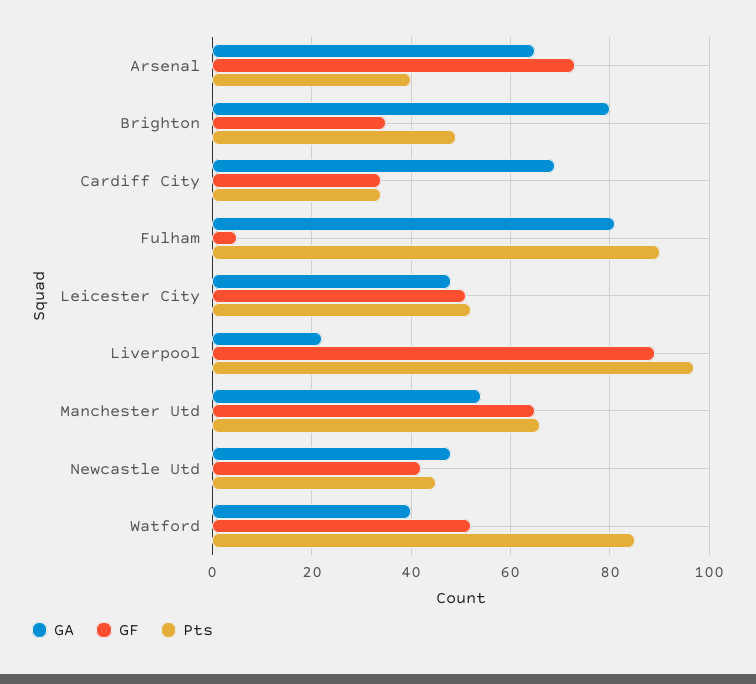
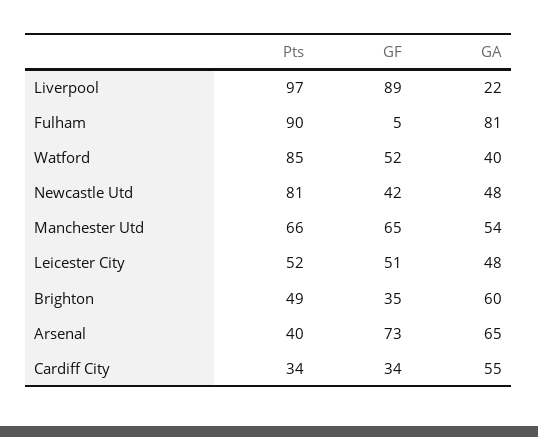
  {
    "GA": {
      "Arsenal": 65,
-     "Brighton": 80,
+     "Brighton": 60,
-     "Cardiff City": 70,
+     "Cardiff City": 55,
      "Fulham": 81,
      "Leicester City": 48,
      "Liverpool": 22,
      "Manchester Utd": 54,
      "Newcastle Utd": 48,
      "Watford": 40
    },
    "GF": {
      "Arsenal": 73,
      "Brighton": 35,
      "Cardiff City": 34,
      "Fulham": 5,
      "Leicester City": 51,
      "Liverpool": 89,
      "Manchester Utd": 65,
      "Newcastle Utd": 42,
      "Watford": 52
    },
    "Pts": {
      "Arsenal": 40,
      "Brighton": 49,
      "Cardiff City": 34,
      "Fulham": 90,
      "Leicester City": 52,
      "Liverpool": 97,
      "Manchester Utd": 66,
-     "Newcastle Utd": 45,
+     "Newcastle Utd": 81,
      "Watford": 85
    }
  }

